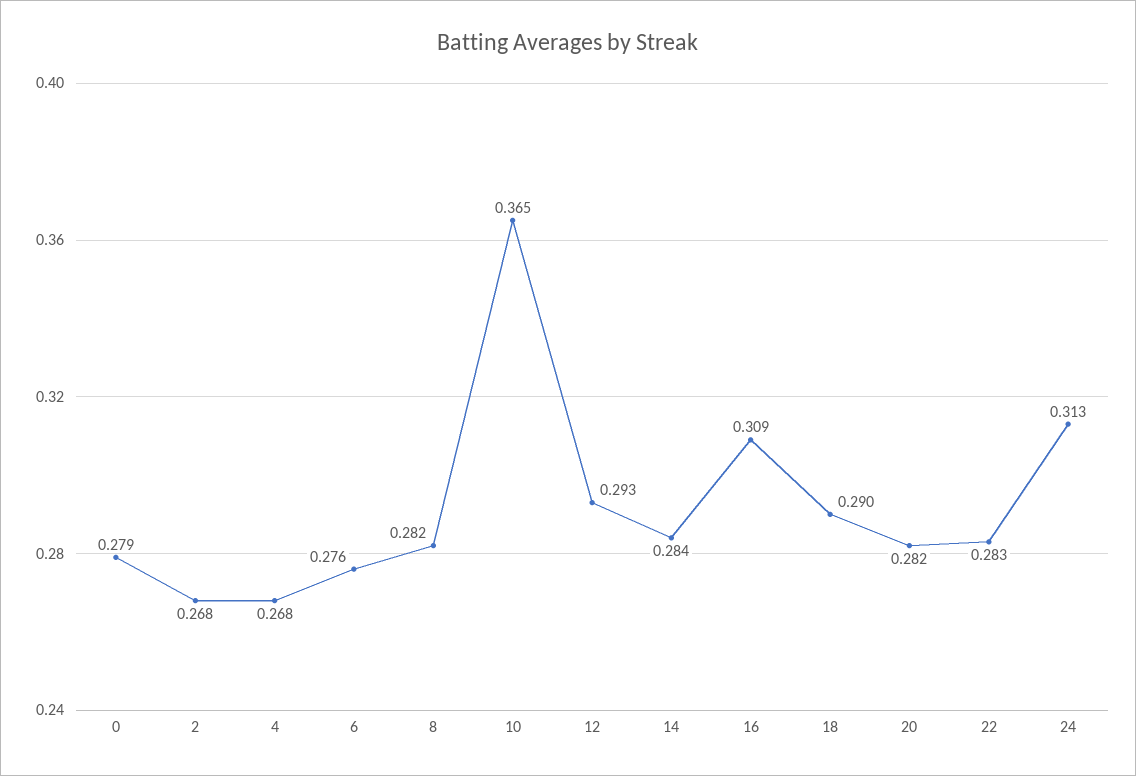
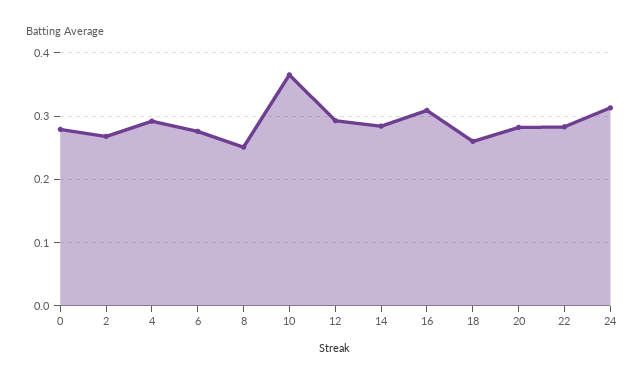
  {
    "0": 0.279,
    "2": 0.268,
-   "4": 0.268,
+   "4": 0.29,
    "6": 0.276,
-   "8": 0.282,
+   "8": 0.25,
    "10": 0.365,
    "12": 0.293,
    "14": 0.284,
    "16": 0.309,
-   "18": 0.29,
+   "18": 0.26,
    "20": 0.282,
    "22": 0.283,
    "24": 0.313
  }

